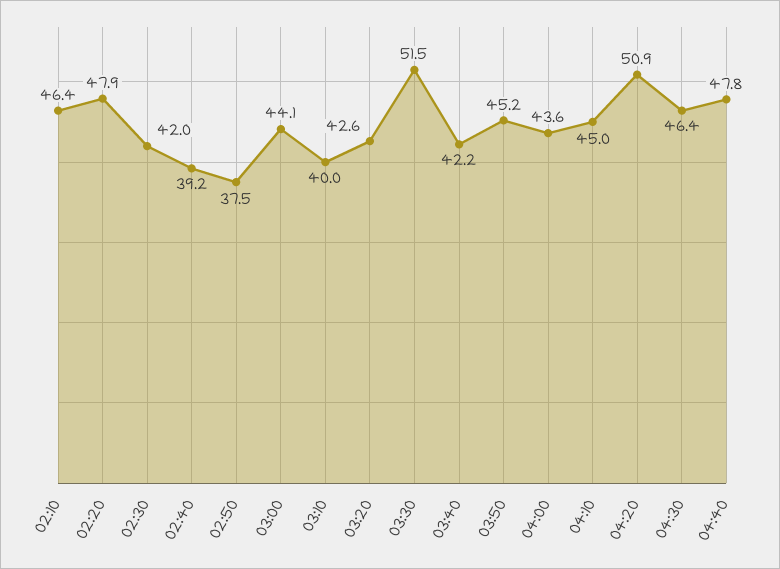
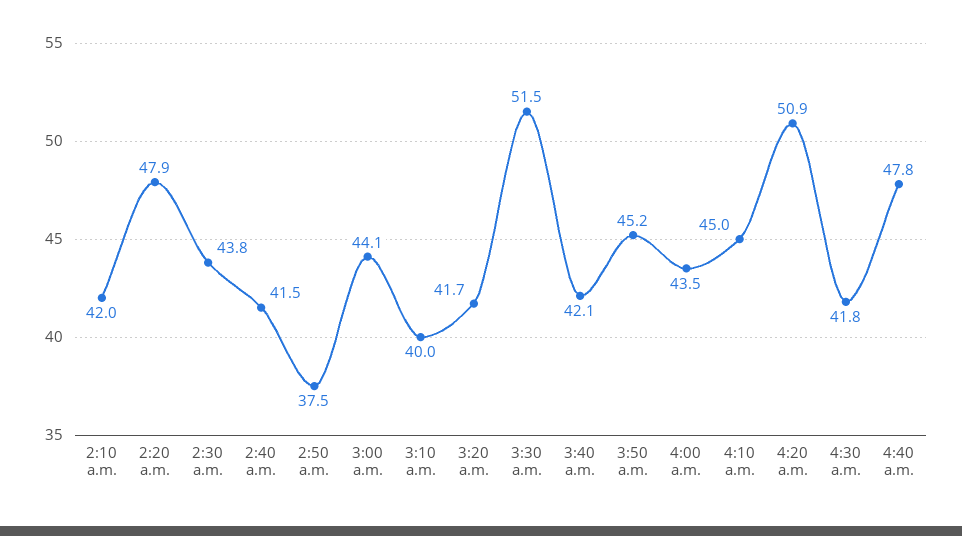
  {
-   "02:10": 46.4,
+   "02:10": 42,
    "02:20": 47.9,
-   "02:30": 42,
+   "02:30": 43.8,
-   "02:40": 39.2,
+   "02:40": 41.5,
    "02:50": 37.5,
    "03:00": 44.1,
    "03:10": 40,
-   "03:20": 42.6,
+   "03:20": 41.7,
    "03:30": 51.5,
-   "03:40": 42.2,
+   "03:40": 42.1,
    "03:50": 45.2,
-   "04:00": 43.6,
+   "04:00": 43.5,
    "04:10": 45,
    "04:20": 50.9,
-   "04:30": 46.4,
+   "04:30": 41.8,
    "04:40": 47.8
  }

